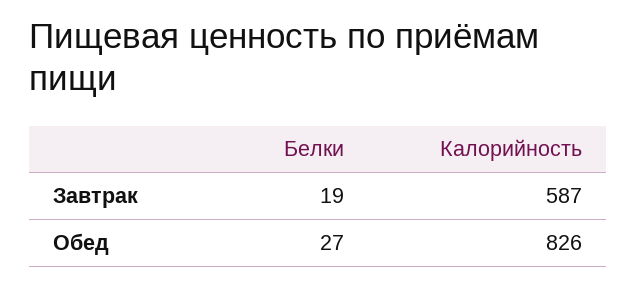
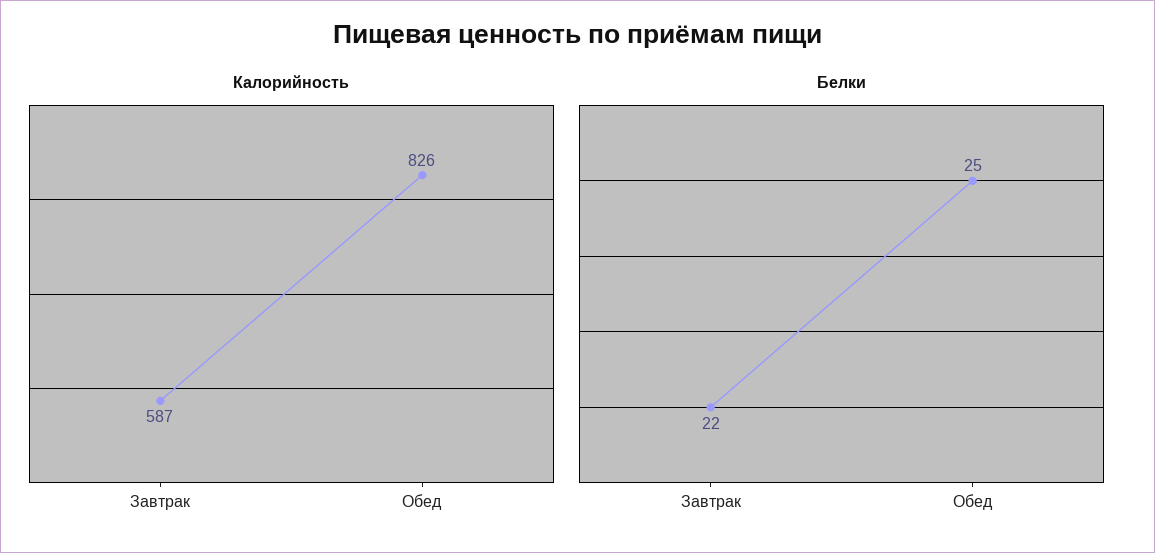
  {
    "Белки": {
-     "Завтрак": 19,
+     "Завтрак": 22,
-     "Обед": 27
+     "Обед": 25
    },
    "Калорийность": {
      "Завтрак": 587,
      "Обед": 826
    }
  }

